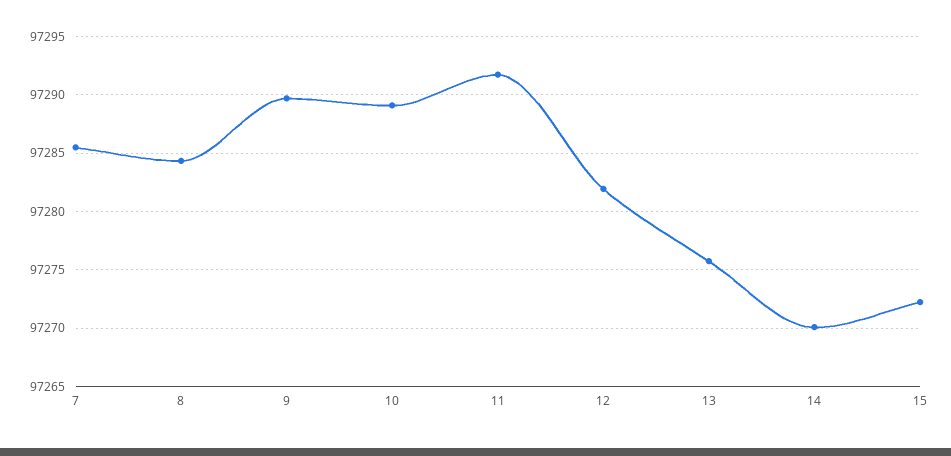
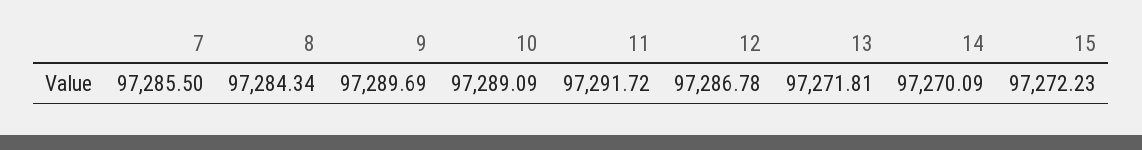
  {
    "7": 97285.5,
    "8": 97284.34,
    "9": 97289.69,
    "10": 97289.09,
    "11": 97291.72,
-   "12": 97282,
+   "12": 97286.78,
-   "13": 97276,
+   "13": 97271.81,
    "14": 97270.09,
    "15": 97272.23
  }

